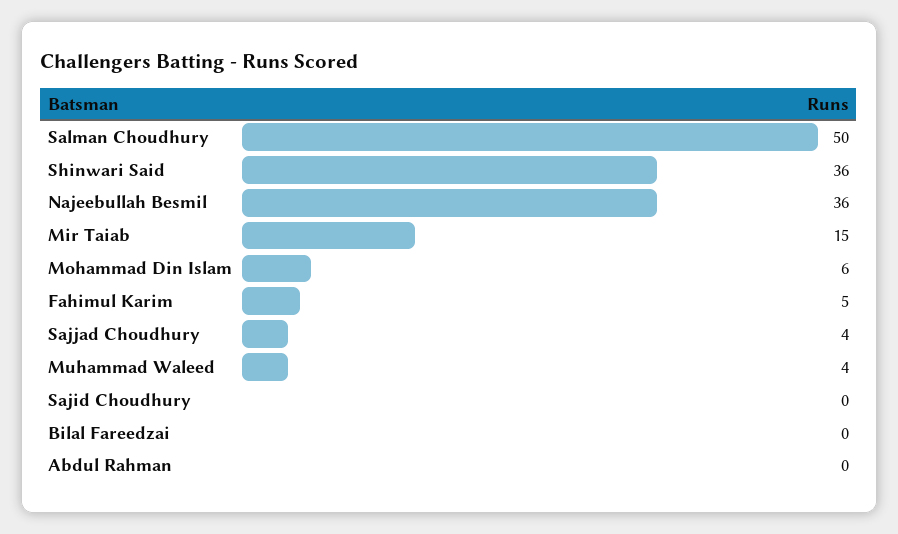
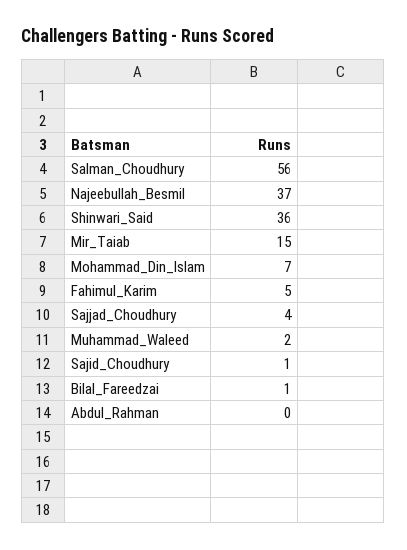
  {
-   "Salman Choudhury": 50,
+   "Salman Choudhury": 56,
    "Shinwari Said": 36,
-   "Najeebullah Besmil": 36,
+   "Najeebullah Besmil": 37,
    "Mir Taiab": 15,
-   "Mohammad Din Islam": 6,
+   "Mohammad Din Islam": 7,
    "Fahimul Karim": 5,
    "Sajjad Choudhury": 4,
-   "Muhammad Waleed": 4,
+   "Muhammad Waleed": 2,
-   "Sajid Choudhury": 0,
+   "Sajid Choudhury": 1,
-   "Bilal Fareedzai": 0,
+   "Bilal Fareedzai": 1,
    "Abdul Rahman": 0
  }

